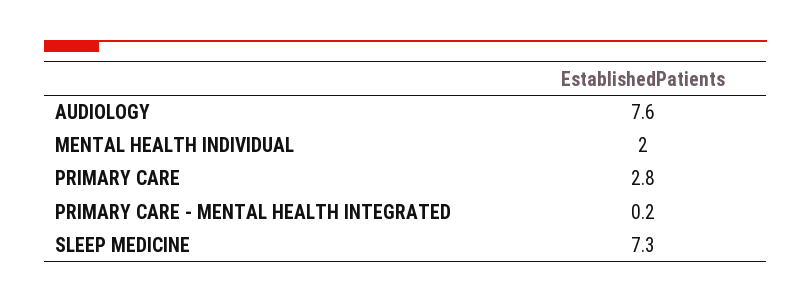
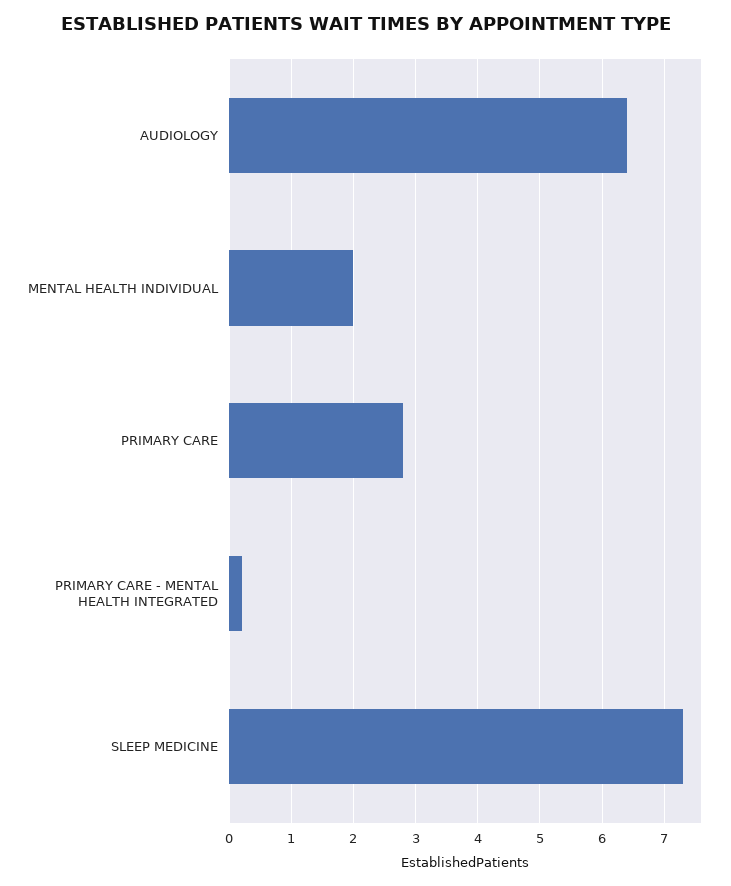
  {
-   "AUDIOLOGY": 7.6,
+   "AUDIOLOGY": 6.4,
    "MENTAL HEALTH INDIVIDUAL": 2,
    "PRIMARY CARE": 2.8,
    "PRIMARY CARE - MENTAL HEALTH INTEGRATED": 0.2,
    "SLEEP MEDICINE": 7.3
  }

